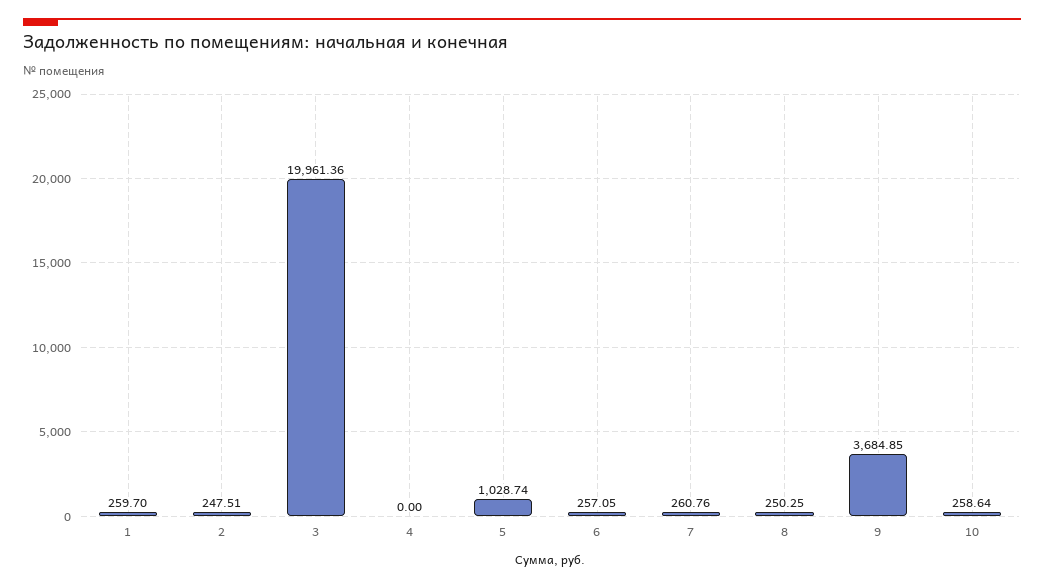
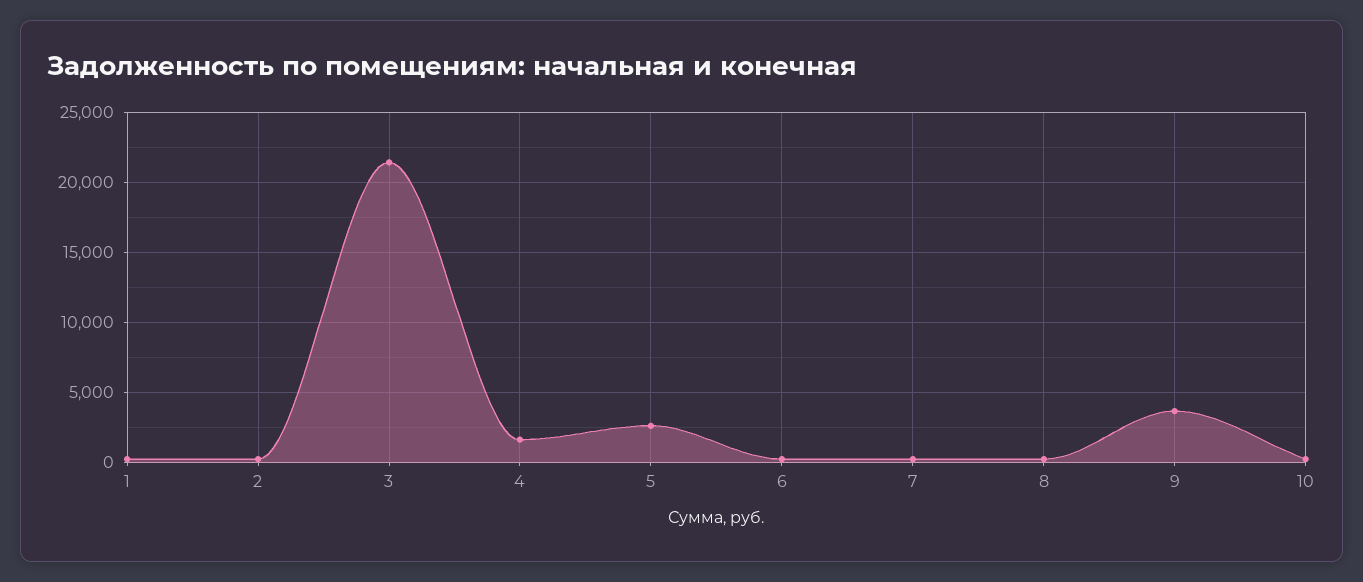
  {
    "1": 259.7,
    "2": 247.51,
-   "3": 19961.36,
+   "3": 21500,
-   "4": 0,
+   "4": 1500,
-   "5": 1028.74,
+   "5": 2500,
    "6": 257.05,
    "7": 260.76,
    "8": 250.25,
    "9": 3684.85,
    "10": 258.64
  }

